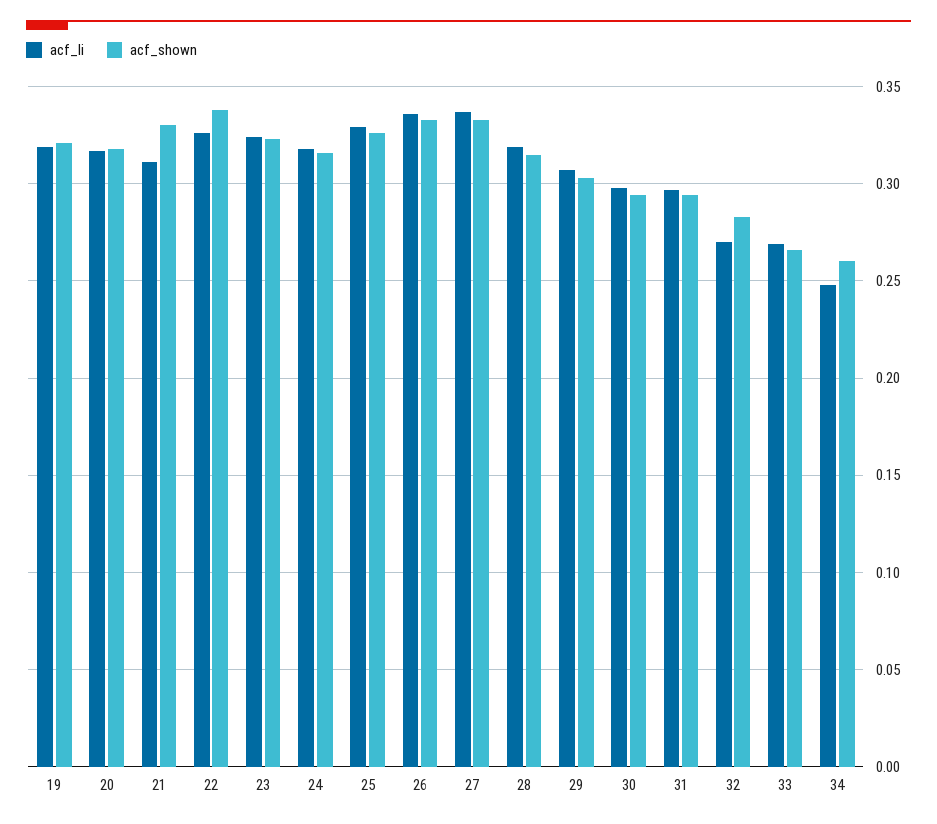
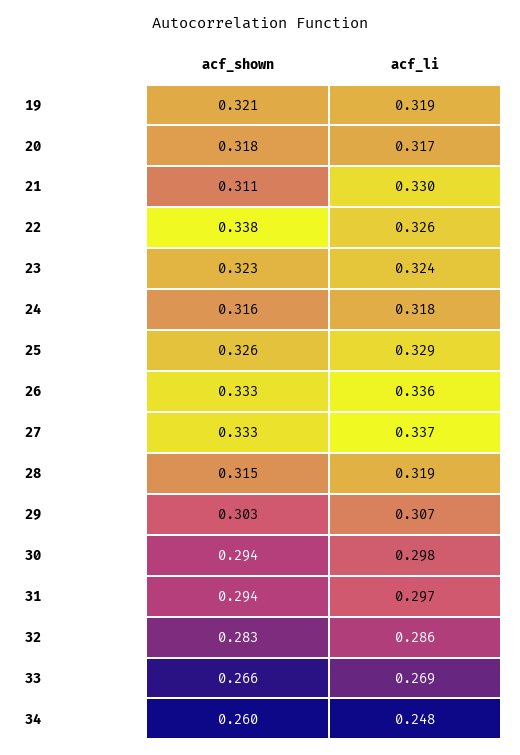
  {
    "acf_li": {
      "19": 0.319,
      "20": 0.317,
-     "21": 0.31,
+     "21": 0.33,
      "22": 0.326,
      "23": 0.324,
      "24": 0.318,
      "25": 0.329,
      "26": 0.336,
      "27": 0.337,
      "28": 0.319,
      "29": 0.307,
      "30": 0.298,
      "31": 0.297,
-     "32": 0.27,
+     "32": 0.286,
      "33": 0.269,
      "34": 0.248
    },
    "acf_shown": {
      "19": 0.321,
      "20": 0.318,
-     "21": 0.33,
+     "21": 0.311,
      "22": 0.338,
      "23": 0.323,
      "24": 0.316,
      "25": 0.326,
      "26": 0.333,
      "27": 0.333,
      "28": 0.315,
      "29": 0.303,
      "30": 0.294,
      "31": 0.294,
      "32": 0.283,
      "33": 0.266,
      "34": 0.26
    }
  }

